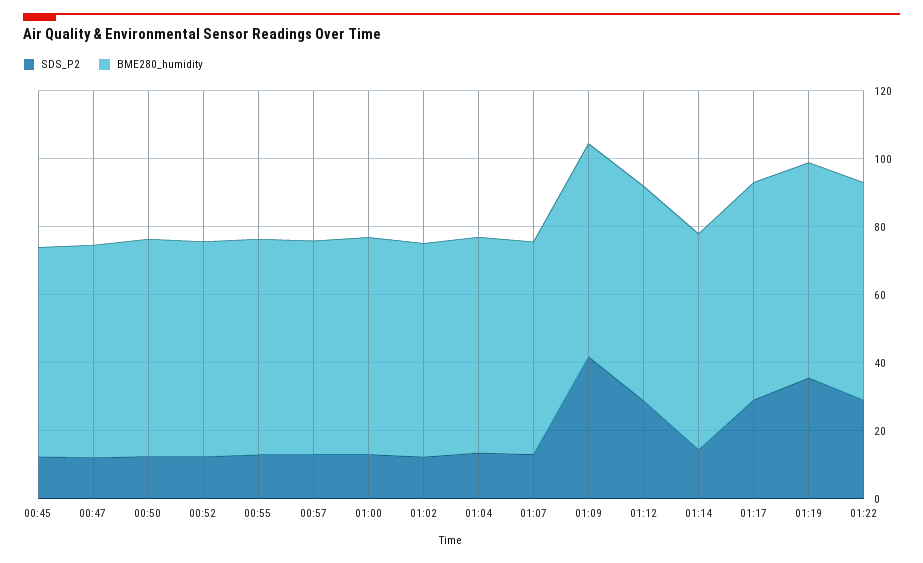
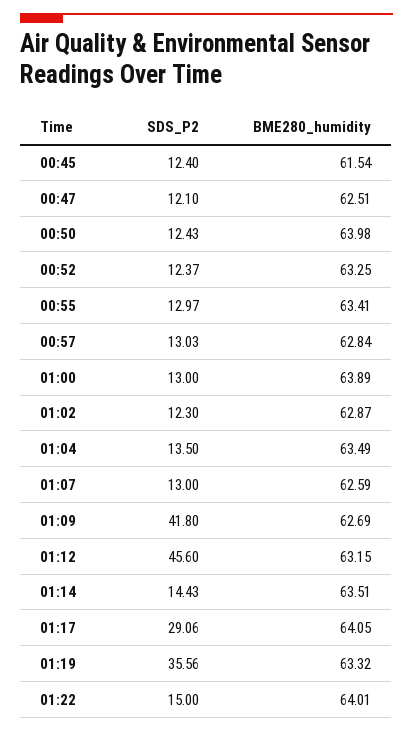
  {
    "SDS_P2": {
      "00:45": 12.4,
      "00:47": 12.1,
      "00:50": 12.43,
      "00:52": 12.37,
      "00:55": 12.97,
      "00:57": 13.03,
      "01:00": 13,
      "01:02": 12.3,
      "01:04": 13.5,
      "01:07": 13,
      "01:09": 41.8,
-     "01:12": 30,
+     "01:12": 45.6,
      "01:14": 14.43,
      "01:17": 29.06,
      "01:19": 35.56,
-     "01:22": 30
+     "01:22": 15
    },
    "BME280_humidity": {
      "00:45": 61.54,
      "00:47": 62.51,
      "00:50": 63.98,
      "00:52": 63.25,
      "00:55": 63.41,
      "00:57": 62.84,
      "01:00": 63.89,
      "01:02": 62.87,
      "01:04": 63.49,
      "01:07": 62.59,
      "01:09": 62.69,
      "01:12": 63.15,
      "01:14": 63.51,
      "01:17": 64.05,
      "01:19": 63.32,
      "01:22": 64.01
    }
  }

